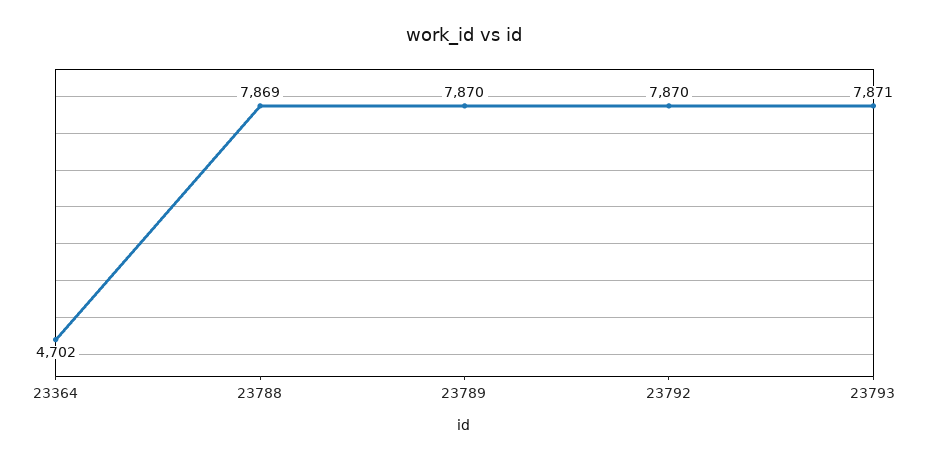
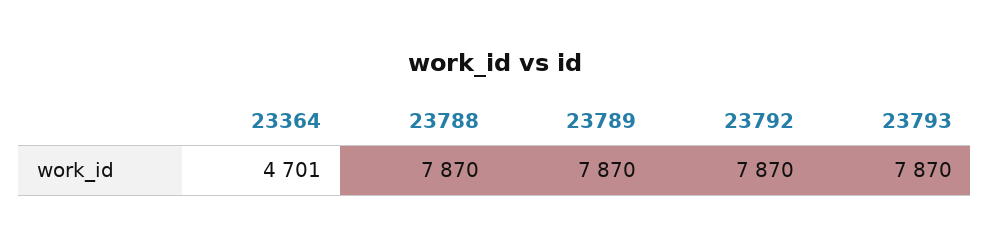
  {
-   "23364": 4702,
+   "23364": 4701,
-   "23788": 7869,
+   "23788": 7870,
    "23789": 7870,
    "23792": 7870,
-   "23793": 7871
+   "23793": 7870
  }

